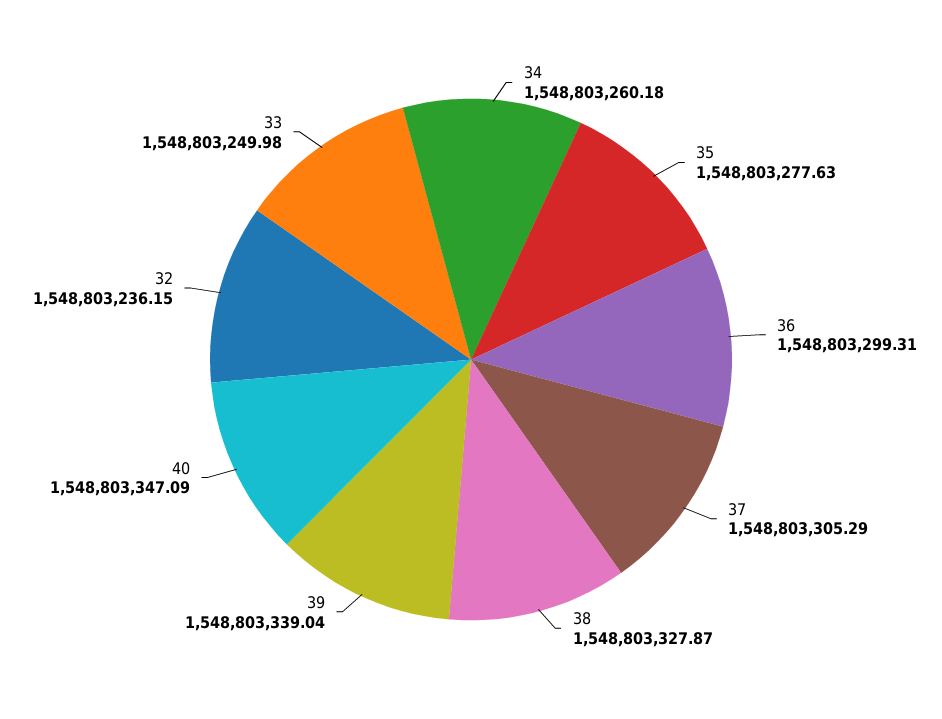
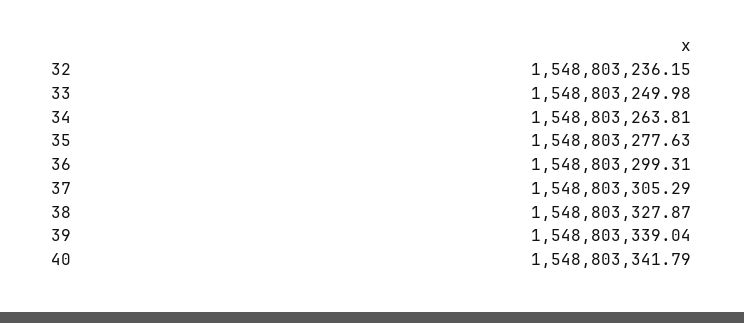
  {
-   "34": 1548803260.18,
+   "34": 1548803263.81,
    "35": 1548803277.63,
    "36": 1548803299.31,
    "37": 1548803305.29,
    "38": 1548803327.87,
    "39": 1548803339.04,
-   "40": 1548803347.09,
+   "40": 1548803341.79,
    "32": 1548803236.15,
    "33": 1548803249.98
  }

